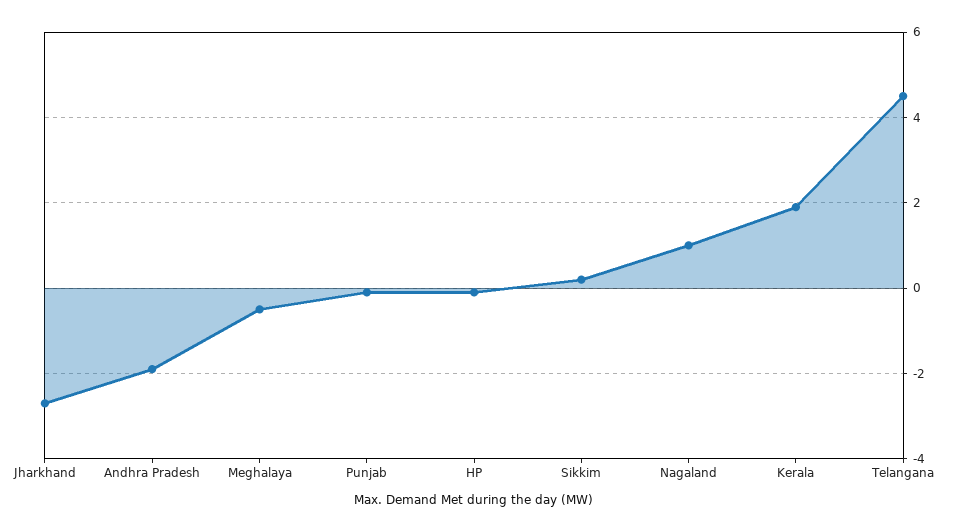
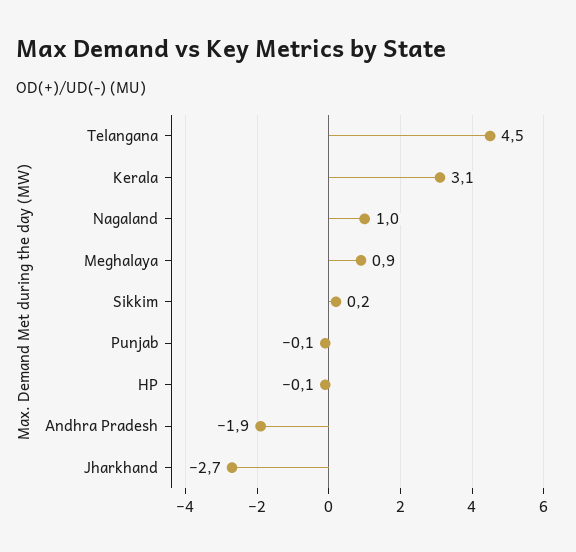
  {
    "Jharkhand": -2.7,
    "Andhra Pradesh": -1.9,
-   "Meghalaya": -0.5,
+   "Meghalaya": 0.9,
    "Punjab": -0.1,
    "HP": -0.1,
    "Sikkim": 0.2,
    "Nagaland": 1,
-   "Kerala": 2,
+   "Kerala": 3.1,
    "Telangana": 4.5
  }

